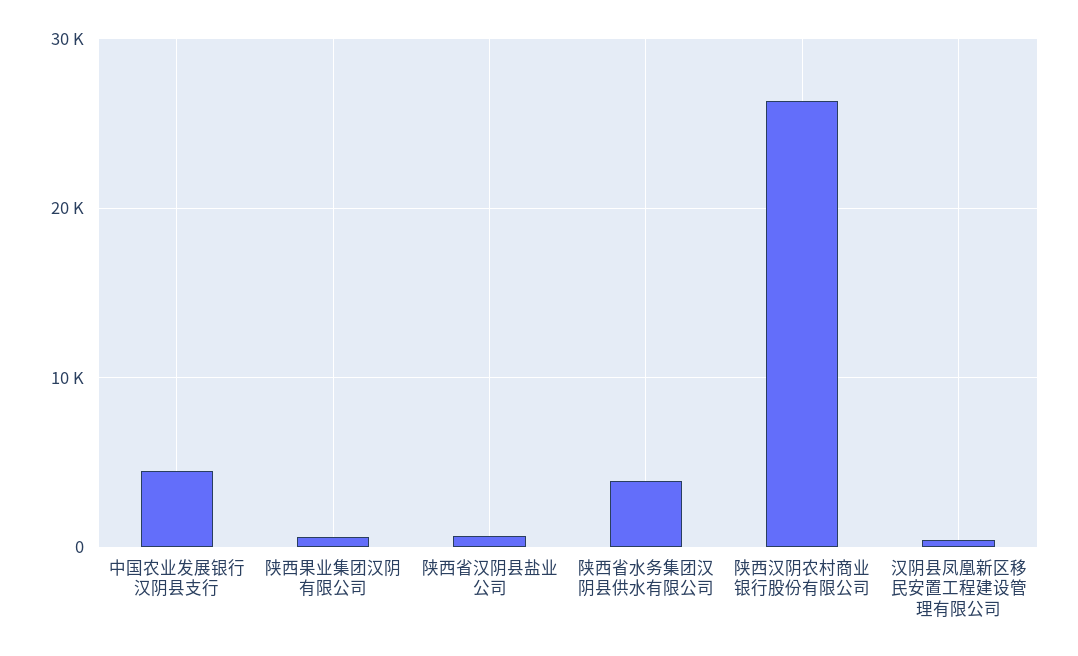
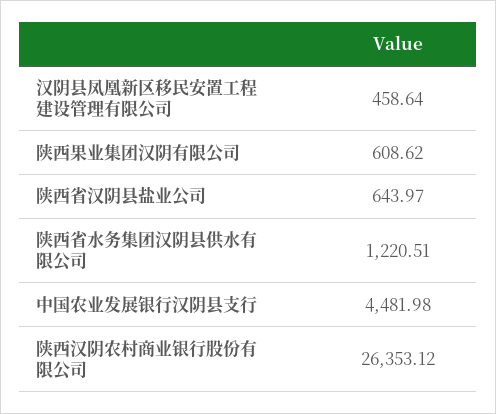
  {
    "中国农业发展银行汉阴县支行": 4481.98,
    "陕西果业集团汉阴有限公司": 608.62,
    "陕西省汉阴县盐业公司": 643.97,
-   "陕西省水务集团汉阴县供水有限公司": 4000,
+   "陕西省水务集团汉阴县供水有限公司": 1220.51,
    "陕西汉阴农村商业银行股份有限公司": 26353.12,
    "汉阴县凤凰新区移民安置工程建设管理有限公司": 458.64
  }

